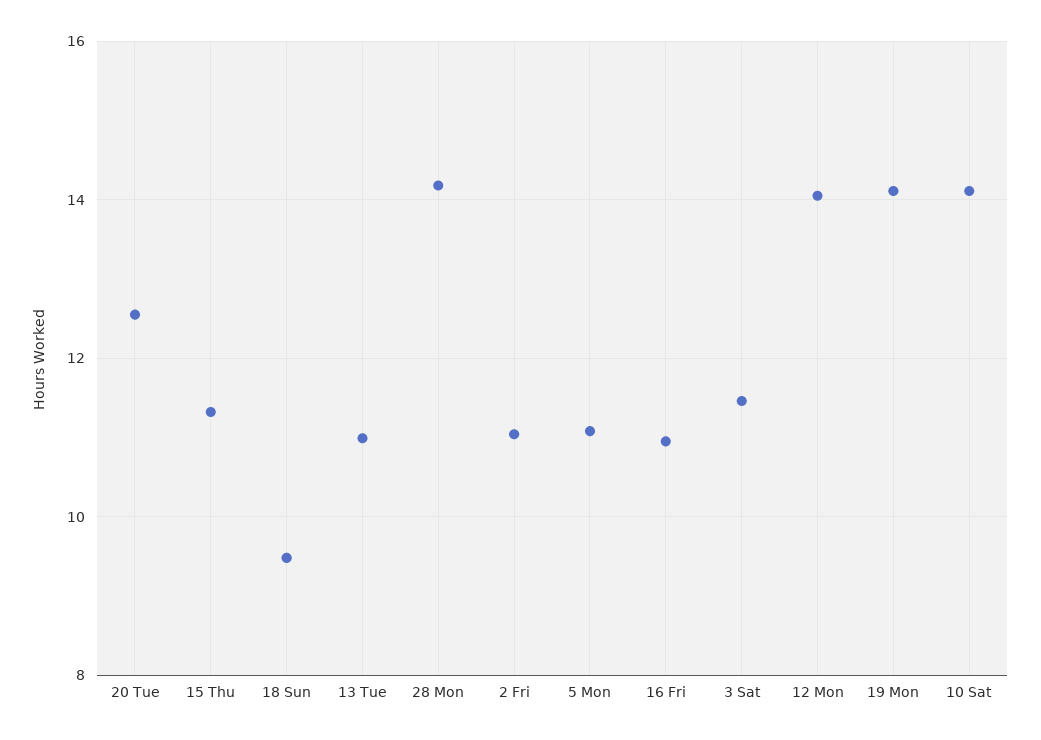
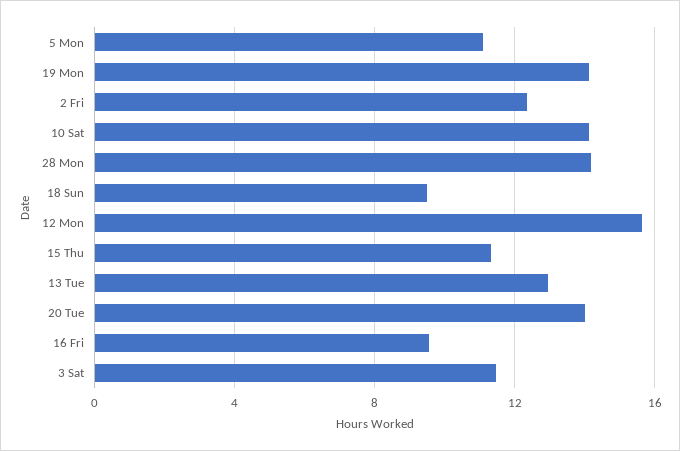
  {
-   "20 Tue": 12.6,
+   "20 Tue": 14,
    "15 Thu": 11.4,
    "18 Sun": 9.4,
-   "13 Tue": 11,
+   "13 Tue": 13,
    "28 Mon": 14.2,
-   "2 Fri": 11,
+   "2 Fri": 12.5,
    "5 Mon": 11,
-   "16 Fri": 11,
+   "16 Fri": 9.5,
    "3 Sat": 11.4,
-   "12 Mon": 14,
+   "12 Mon": 15.5,
    "19 Mon": 14.2,
    "10 Sat": 14.2
  }

